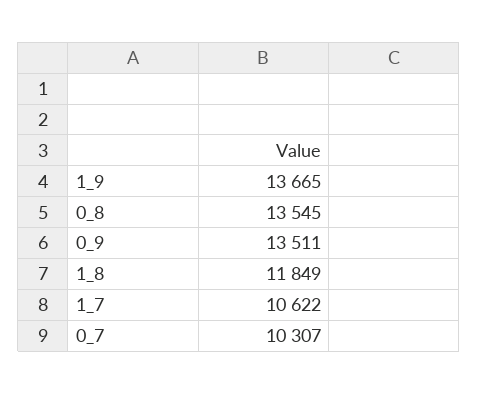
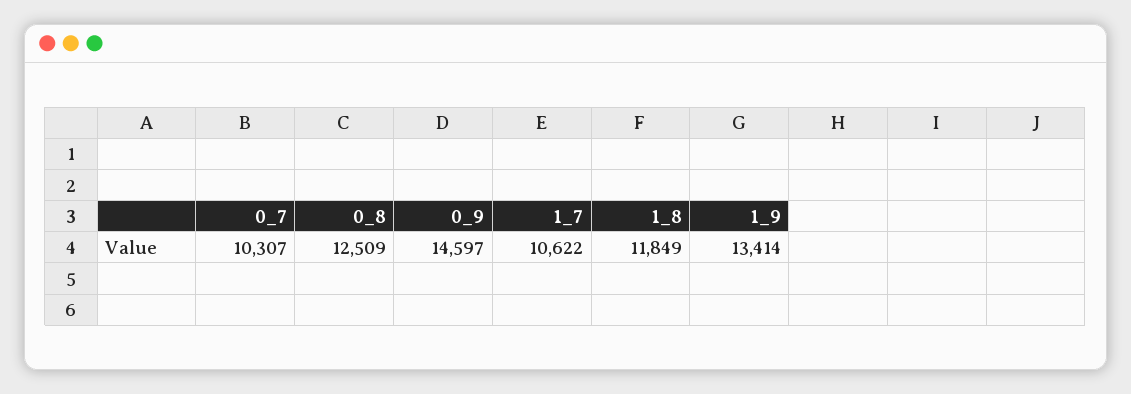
  {
-   "1_9": 13665,
+   "1_9": 13414,
-   "0_8": 13545,
+   "0_8": 12509,
-   "0_9": 13511,
+   "0_9": 14597,
    "1_8": 11849,
    "1_7": 10622,
    "0_7": 10307
  }

